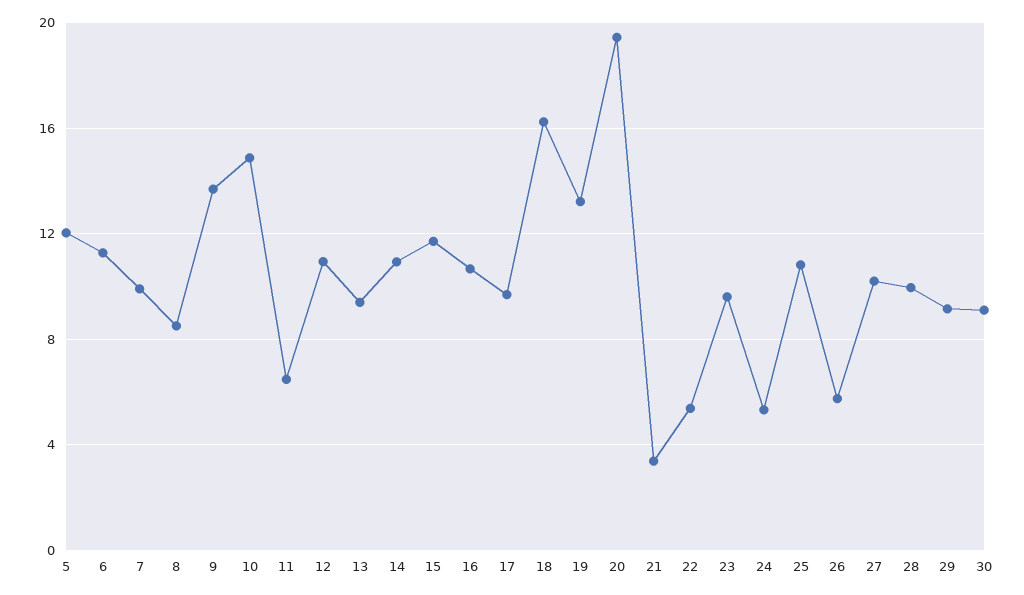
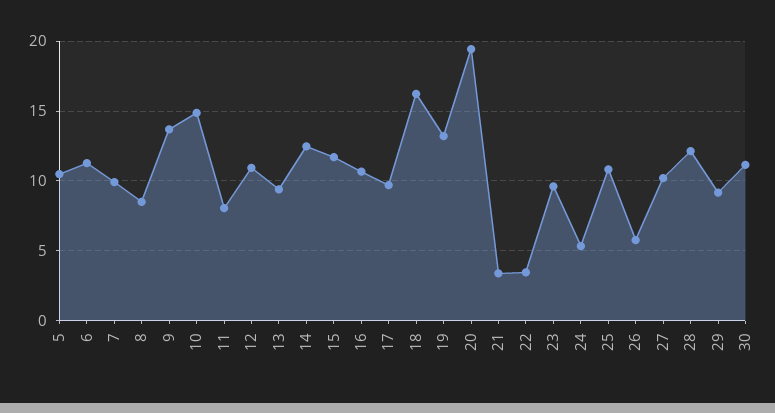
  {
-   "5": 12,
+   "5": 10.5,
    "6": 11.5,
    "7": 10,
    "8": 8.5,
    "9": 13.5,
    "10": 15,
-   "11": 6.5,
+   "11": 8,
    "12": 11,
    "13": 9.5,
-   "14": 11,
+   "14": 12.5,
    "15": 11.5,
    "16": 10.5,
    "17": 9.5,
    "18": 16,
    "19": 13,
    "20": 19.5,
    "21": 3.5,
-   "22": 5.5,
+   "22": 3.5,
    "23": 9.5,
    "24": 5.5,
    "25": 11,
    "26": 6,
    "27": 10,
-   "28": 10,
+   "28": 12,
    "29": 9,
-   "30": 9
+   "30": 11
  }

